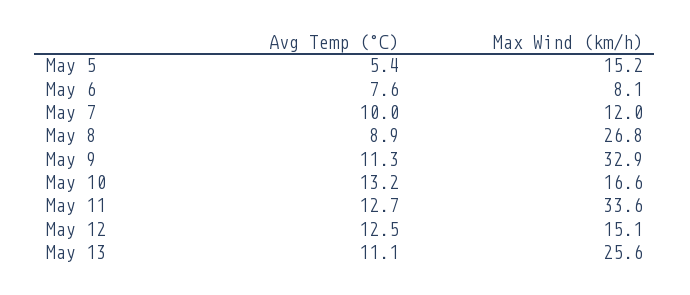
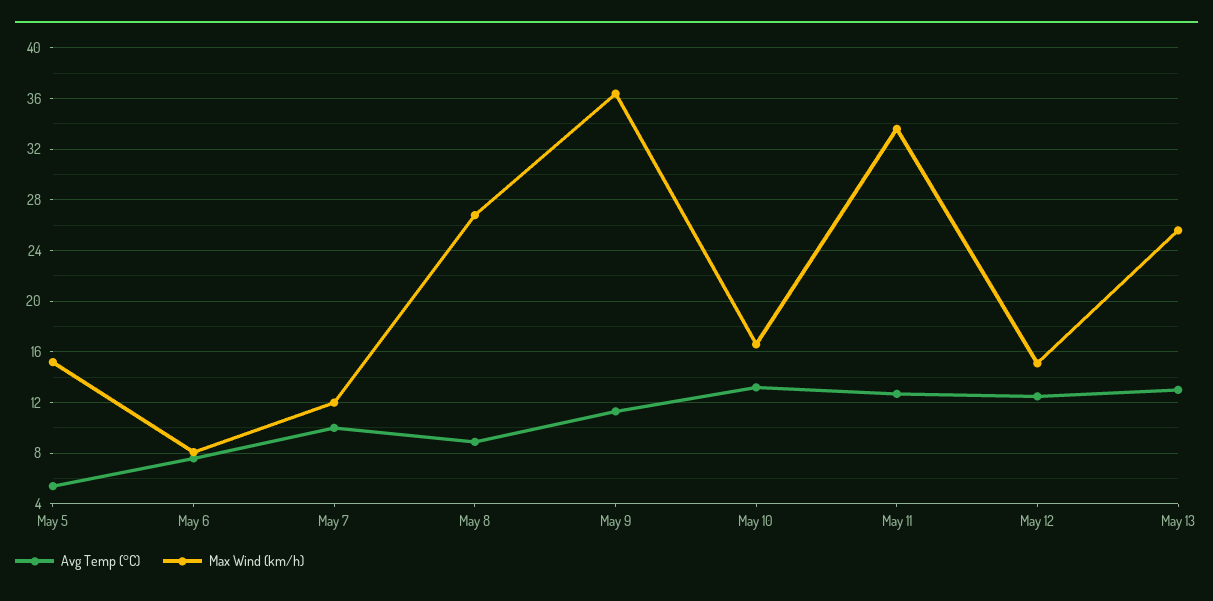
  {
    "Avg Temp (°C)": {
      "May 5": 5.4,
      "May 6": 7.6,
      "May 7": 10,
      "May 8": 8.9,
      "May 9": 11.3,
      "May 10": 13.2,
      "May 11": 12.7,
      "May 12": 12.5,
-     "May 13": 11.1
+     "May 13": 13
    },
    "Max Wind (km/h)": {
      "May 5": 15.2,
      "May 6": 8.1,
      "May 7": 12,
      "May 8": 26.8,
-     "May 9": 32.9,
+     "May 9": 36.5,
      "May 10": 16.6,
      "May 11": 33.6,
      "May 12": 15.1,
      "May 13": 25.6
    }
  }

